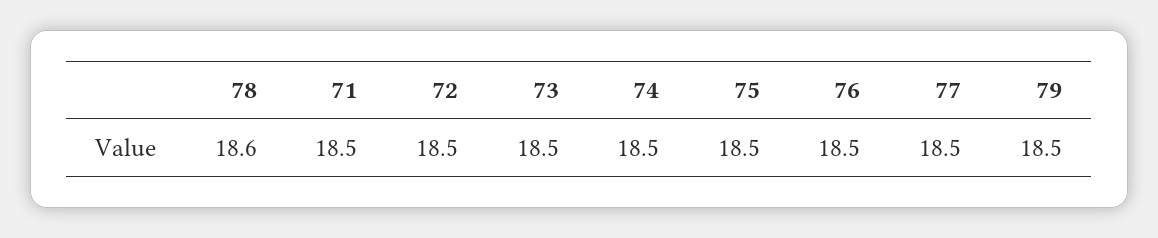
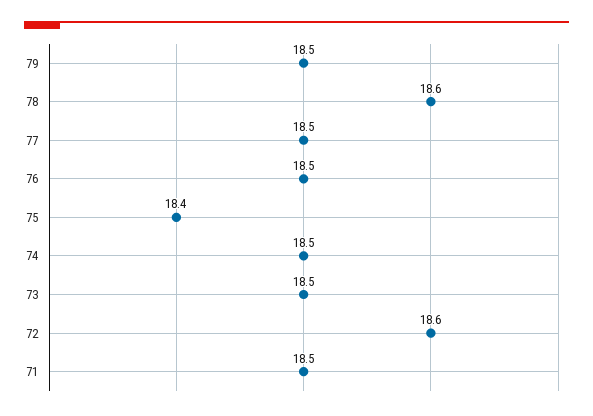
  {
    "78": 18.6,
    "71": 18.5,
-   "72": 18.5,
+   "72": 18.6,
    "73": 18.5,
    "74": 18.5,
-   "75": 18.5,
+   "75": 18.4,
    "76": 18.5,
    "77": 18.5,
    "79": 18.5
  }

